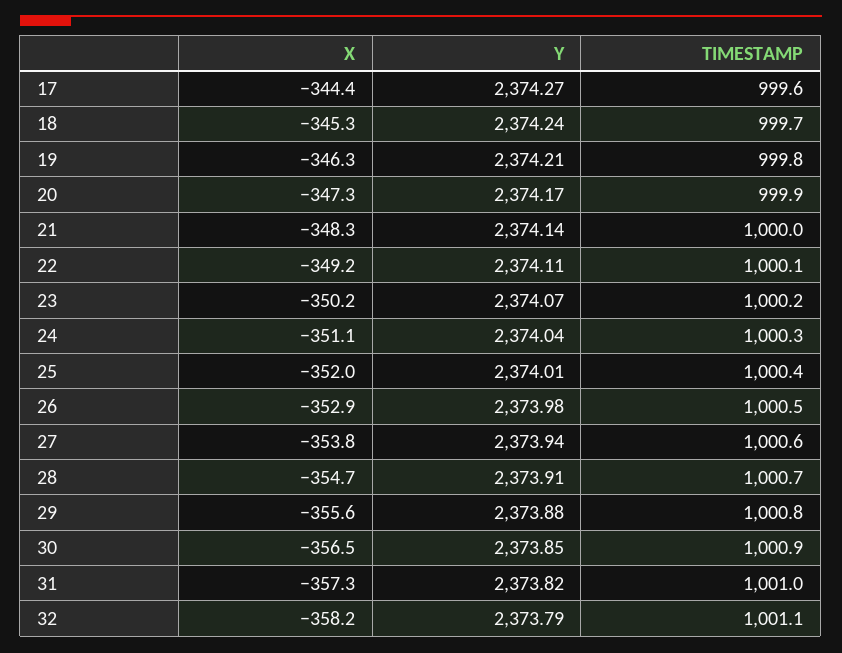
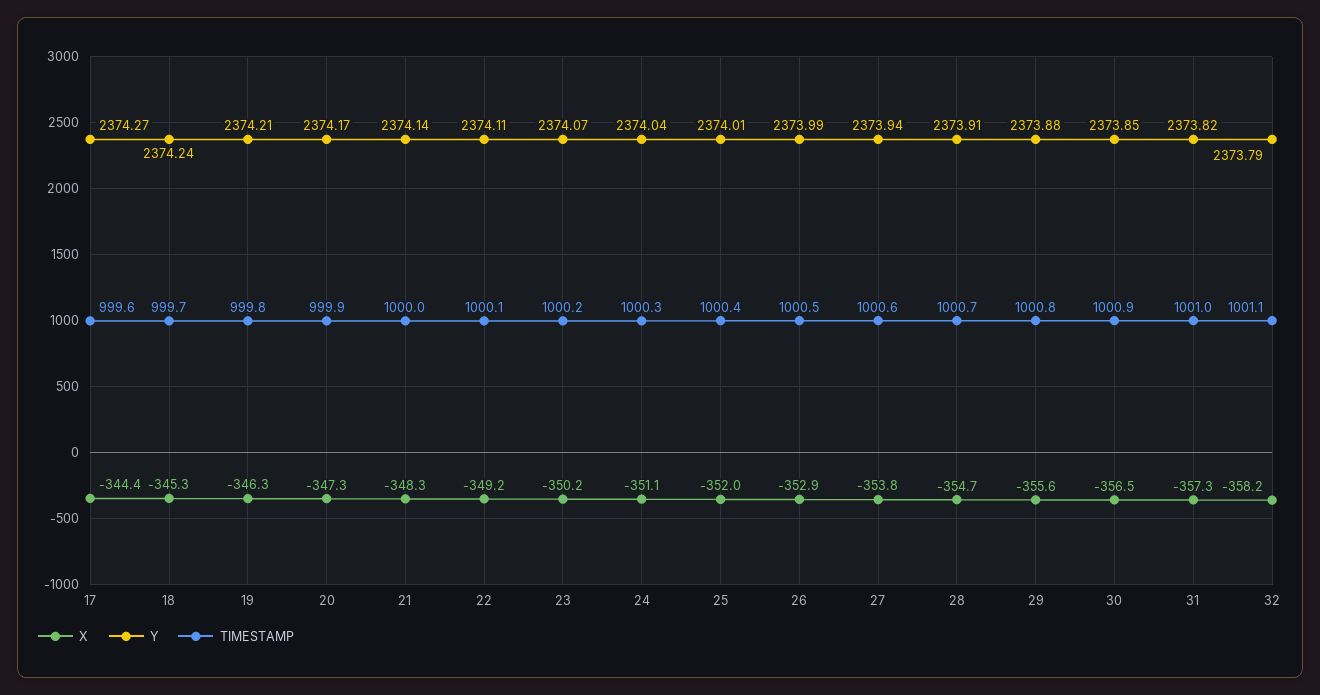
  {
    "X": {
      "17": -344.4,
      "18": -345.3,
      "19": -346.3,
      "20": -347.3,
      "21": -348.3,
      "22": -349.2,
      "23": -350.2,
      "24": -351.1,
      "25": -352,
      "26": -352.9,
      "27": -353.8,
      "28": -354.7,
      "29": -355.6,
      "30": -356.5,
      "31": -357.3,
      "32": -358.2
    },
    "Y": {
      "17": 2374.27,
      "18": 2374.24,
      "19": 2374.21,
      "20": 2374.17,
      "21": 2374.14,
      "22": 2374.11,
      "23": 2374.07,
      "24": 2374.04,
      "25": 2374.01,
-     "26": 2373.98,
+     "26": 2373.99,
      "27": 2373.94,
      "28": 2373.91,
      "29": 2373.88,
      "30": 2373.85,
      "31": 2373.82,
      "32": 2373.79
    },
    "TIMESTAMP": {
      "17": 999.6,
      "18": 999.7,
      "19": 999.8,
      "20": 999.9,
      "21": 1000,
      "22": 1000.1,
      "23": 1000.2,
      "24": 1000.3,
      "25": 1000.4,
      "26": 1000.5,
      "27": 1000.6,
      "28": 1000.7,
      "29": 1000.8,
      "30": 1000.9,
      "31": 1001,
      "32": 1001.1
    }
  }

